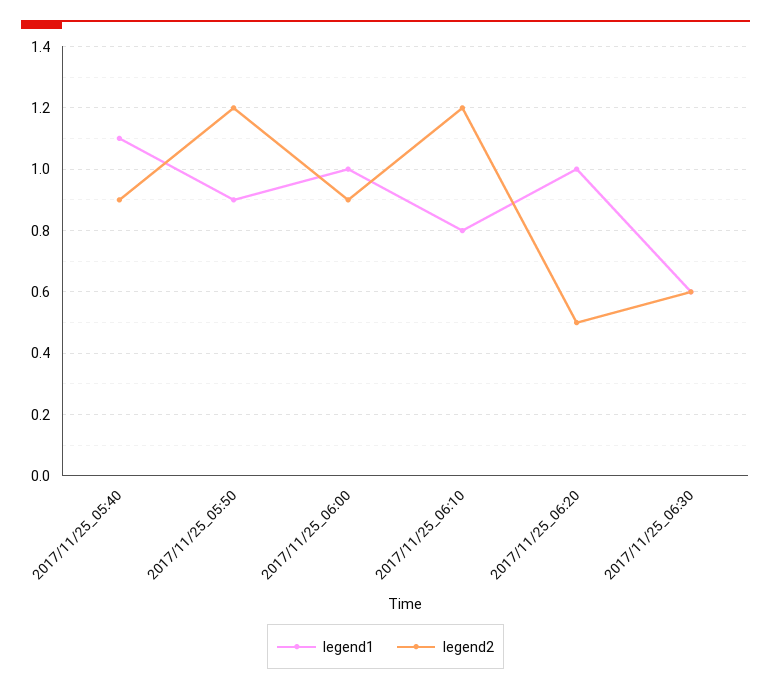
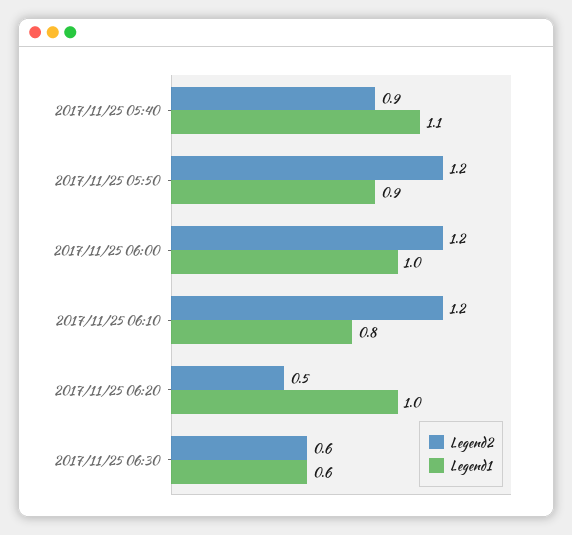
  {
    "legend1": {
      "2017/11/25_05:40": 1.1,
      "2017/11/25_05:50": 0.9,
      "2017/11/25_06:00": 1,
      "2017/11/25_06:10": 0.8,
      "2017/11/25_06:20": 1,
      "2017/11/25_06:30": 0.6
    },
    "legend2": {
      "2017/11/25_05:40": 0.9,
      "2017/11/25_05:50": 1.2,
-     "2017/11/25_06:00": 0.9,
+     "2017/11/25_06:00": 1.2,
      "2017/11/25_06:10": 1.2,
      "2017/11/25_06:20": 0.5,
      "2017/11/25_06:30": 0.6
    }
  }

